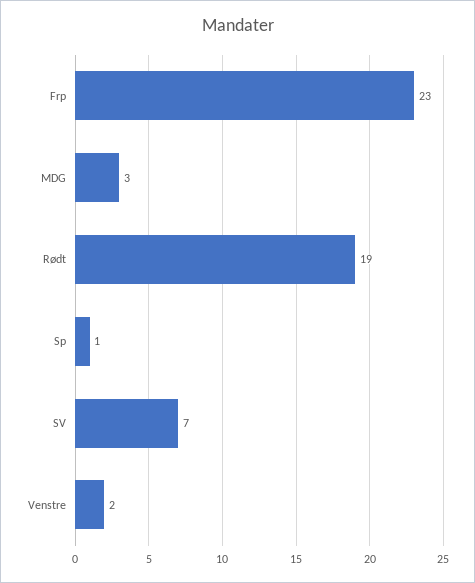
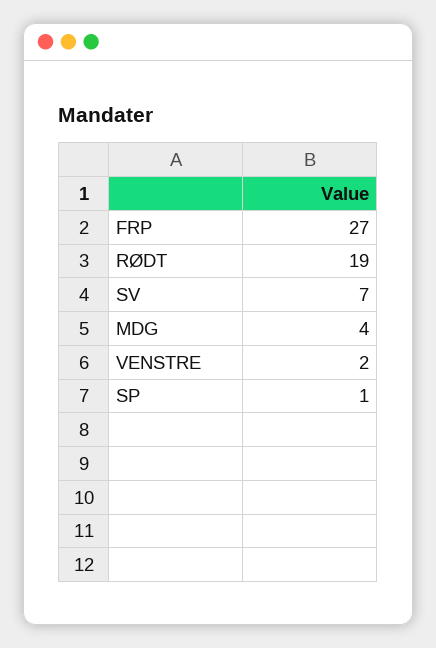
  {
-   "Frp": 23,
+   "Frp": 27,
-   "MDG": 3,
+   "MDG": 4,
    "Rødt": 19,
    "Sp": 1,
    "SV": 7,
    "Venstre": 2
  }

